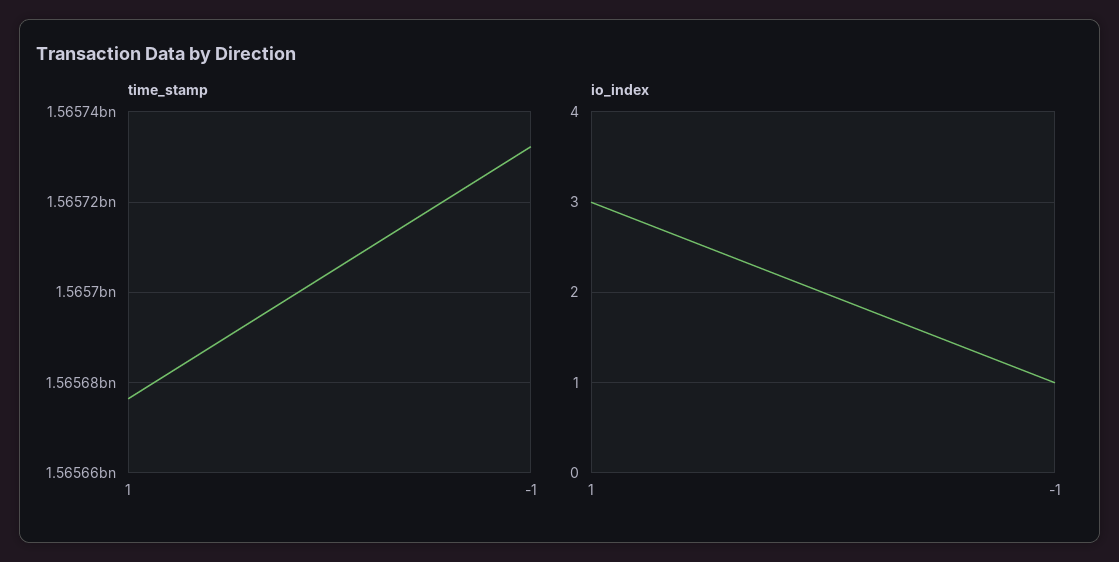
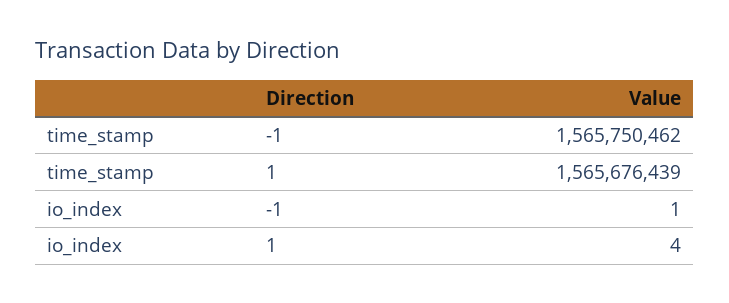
  {
    "time_stamp": {
      "1": 1565676439,
-     "-1": 1565732000
+     "-1": 1565750462
    },
    "io_index": {
-     "1": 3,
+     "1": 4,
      "-1": 1
    }
  }

